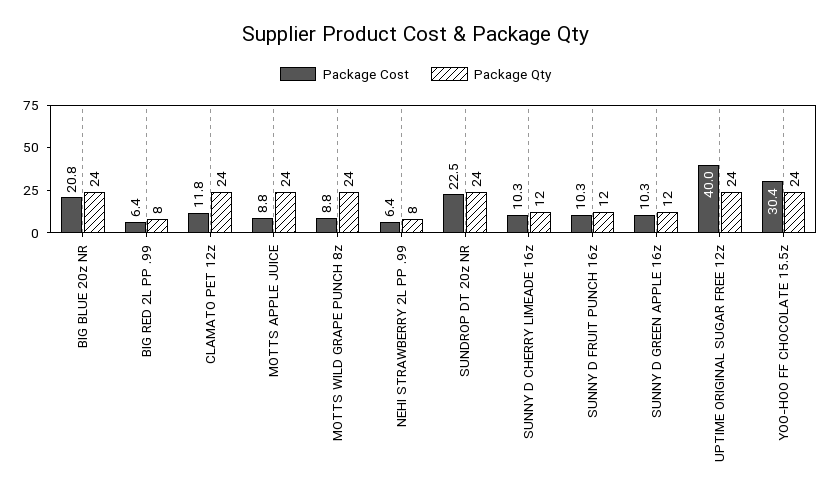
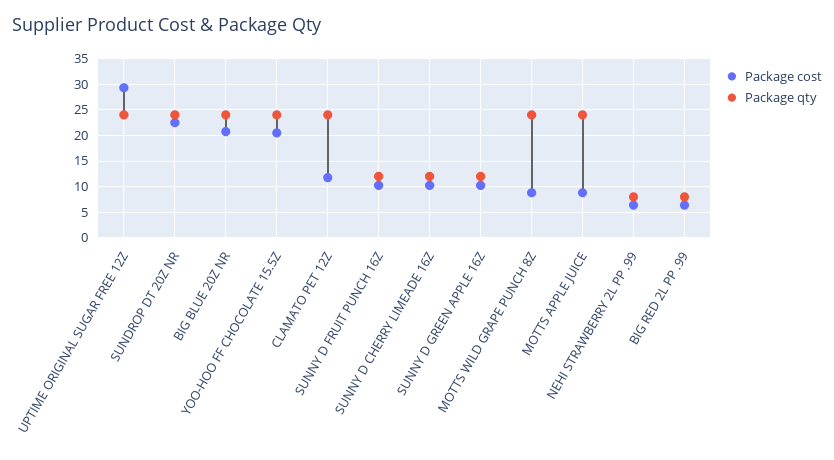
  {
    "Package Cost": {
      "BIG BLUE 20z NR": 20.8,
      "BIG RED 2L PP .99": 6.4,
      "CLAMATO PET 12z": 11.8,
      "MOTTS APPLE JUICE": 8.8,
      "MOTTS WILD GRAPE PUNCH 8z": 8.8,
      "NEHI STRAWBERRY 2L PP .99": 6.4,
      "SUNDROP DT 20z NR": 22.5,
      "SUNNY D CHERRY LIMEADE 16z": 10.3,
      "SUNNY D FRUIT PUNCH 16z": 10.3,
      "SUNNY D GREEN APPLE 16z": 10.3,
-     "UPTIME ORIGINAL SUGAR FREE 12z": 40,
+     "UPTIME ORIGINAL SUGAR FREE 12z": 30,
-     "YOO-HOO FF CHOCOLATE 15.5z": 30.4
+     "YOO-HOO FF CHOCOLATE 15.5z": 20
    },
    "Package Qty": {
      "BIG BLUE 20z NR": 24,
      "BIG RED 2L PP .99": 8,
      "CLAMATO PET 12z": 24,
      "MOTTS APPLE JUICE": 24,
      "MOTTS WILD GRAPE PUNCH 8z": 24,
      "NEHI STRAWBERRY 2L PP .99": 8,
      "SUNDROP DT 20z NR": 24,
      "SUNNY D CHERRY LIMEADE 16z": 12,
      "SUNNY D FRUIT PUNCH 16z": 12,
      "SUNNY D GREEN APPLE 16z": 12,
      "UPTIME ORIGINAL SUGAR FREE 12z": 24,
      "YOO-HOO FF CHOCOLATE 15.5z": 24
    }
  }

